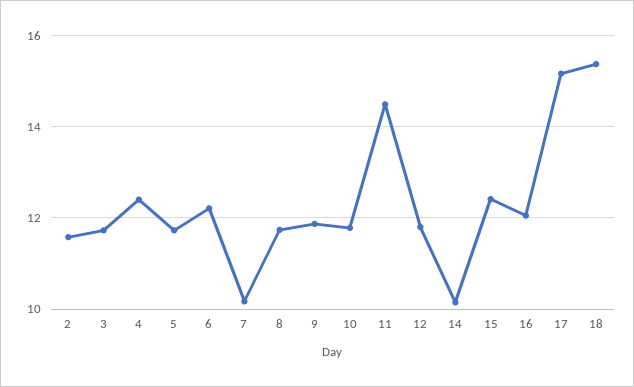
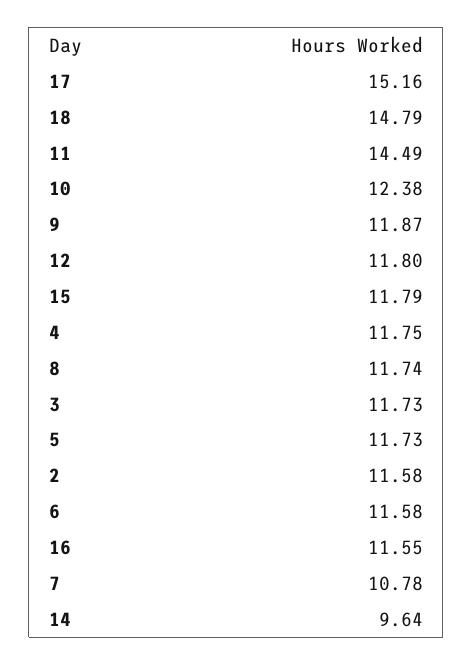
  {
    "2": 11.58,
    "3": 11.73,
-   "4": 12.4,
+   "4": 11.75,
    "5": 11.73,
-   "6": 12.2,
+   "6": 11.58,
-   "7": 10.2,
+   "7": 10.78,
    "8": 11.74,
    "9": 11.87,
-   "10": 11.8,
+   "10": 12.38,
    "11": 14.49,
    "12": 11.8,
-   "14": 10.2,
+   "14": 9.64,
-   "15": 12.4,
+   "15": 11.79,
-   "16": 12,
+   "16": 11.55,
    "17": 15.16,
-   "18": 15.4
+   "18": 14.79
  }

